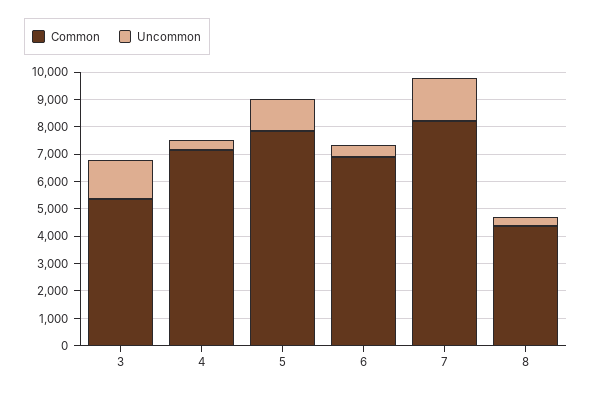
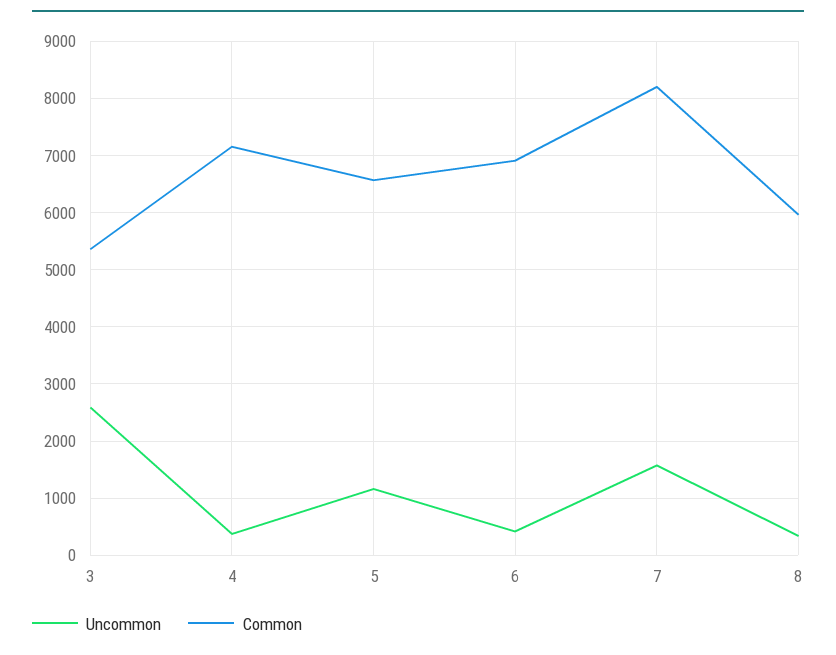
  {
    "Common": {
      "3": 5400,
      "4": 7200,
-     "5": 8000,
+     "5": 6600,
      "6": 7000,
      "7": 8200,
-     "8": 4500
+     "8": 6000
    },
    "Uncommon": {
-     "3": 1500,
+     "3": 2600,
      "4": 400,
      "5": 1200,
      "6": 400,
      "7": 1600,
      "8": 400
    }
  }

